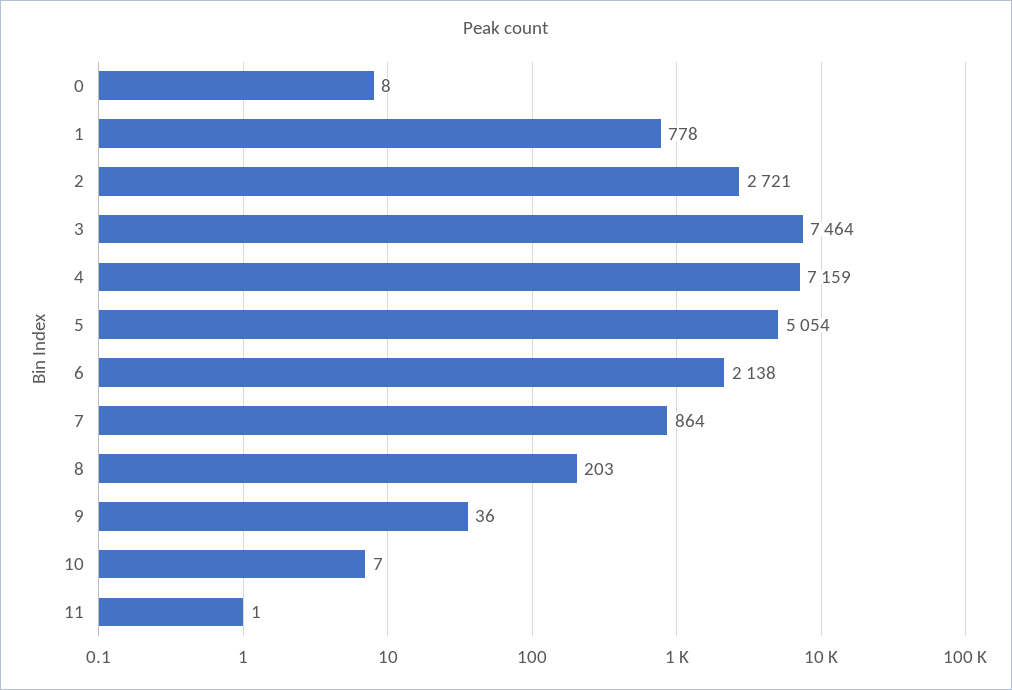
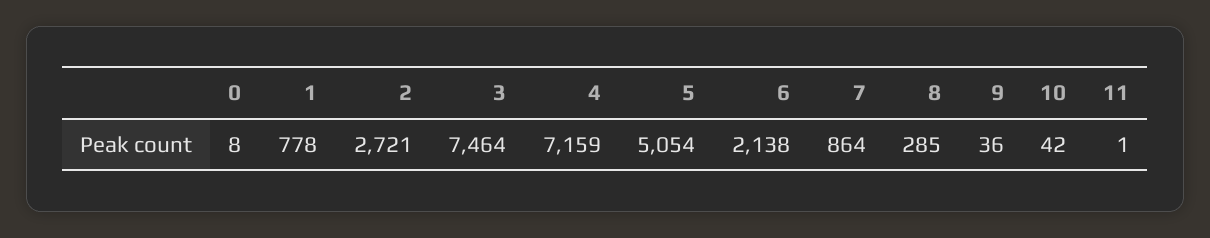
  {
    "0": 8,
    "1": 778,
    "2": 2721,
    "3": 7464,
    "4": 7159,
    "5": 5054,
    "6": 2138,
    "7": 864,
-   "8": 203,
+   "8": 285,
    "9": 36,
-   "10": 7,
+   "10": 42,
    "11": 1
  }

